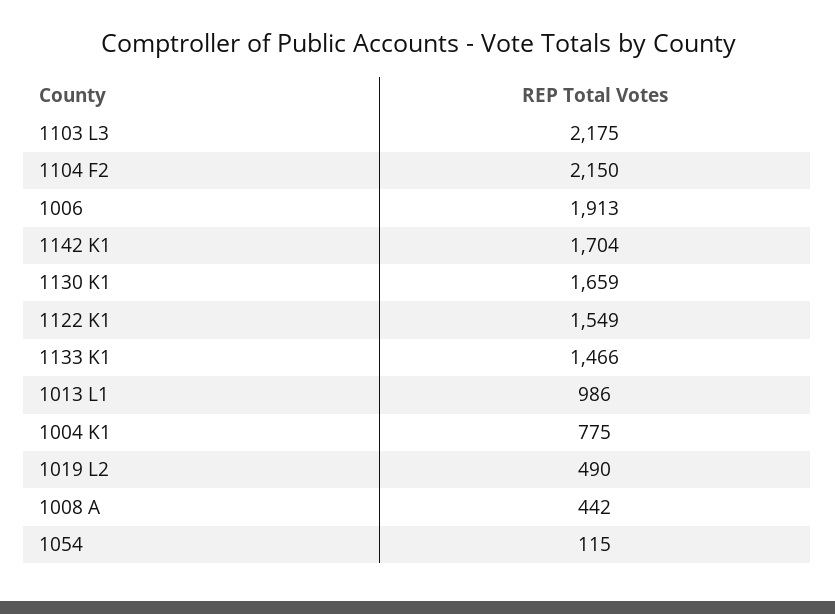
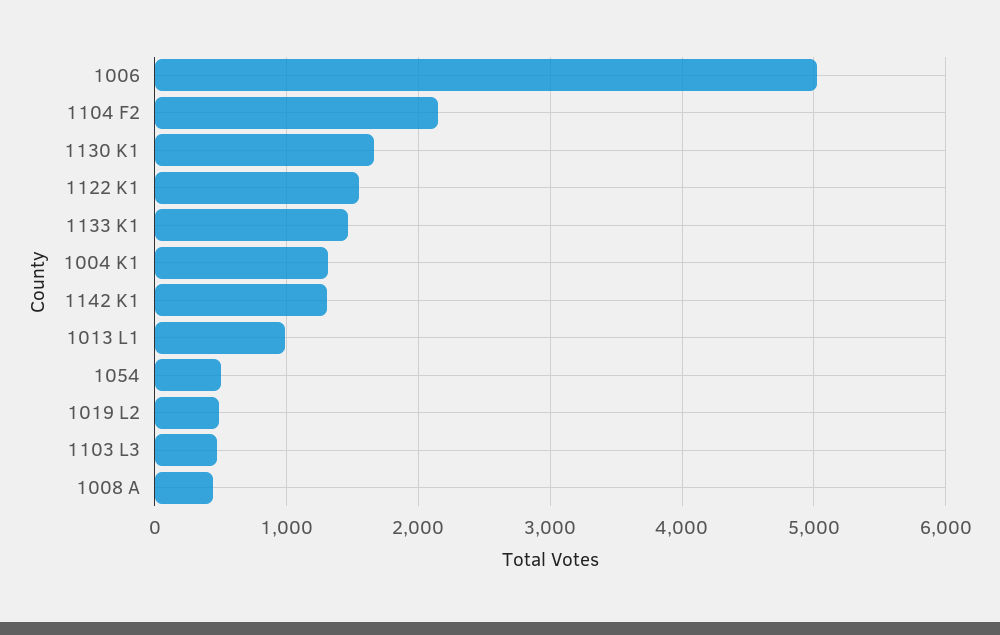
  {
-   "1103 L3": 2175,
+   "1103 L3": 500,
    "1104 F2": 2150,
-   "1006": 1913,
+   "1006": 5000,
-   "1142 K1": 1704,
+   "1142 K1": 1300,
    "1130 K1": 1659,
    "1122 K1": 1549,
    "1133 K1": 1466,
    "1013 L1": 986,
-   "1004 K1": 775,
+   "1004 K1": 1300,
    "1019 L2": 490,
    "1008 A": 442,
-   "1054": 115
+   "1054": 500
  }

